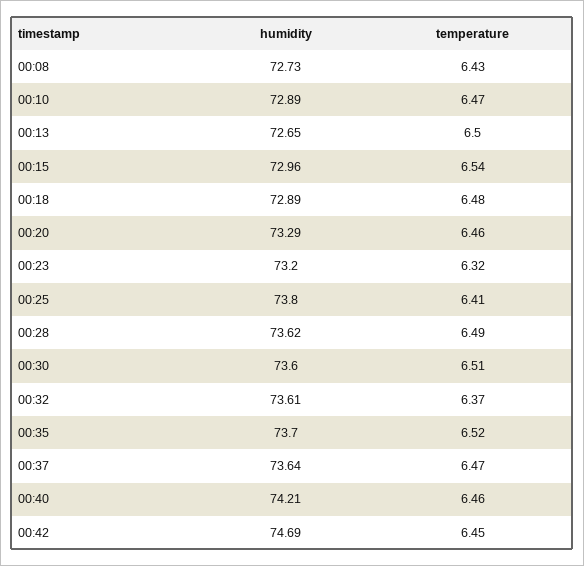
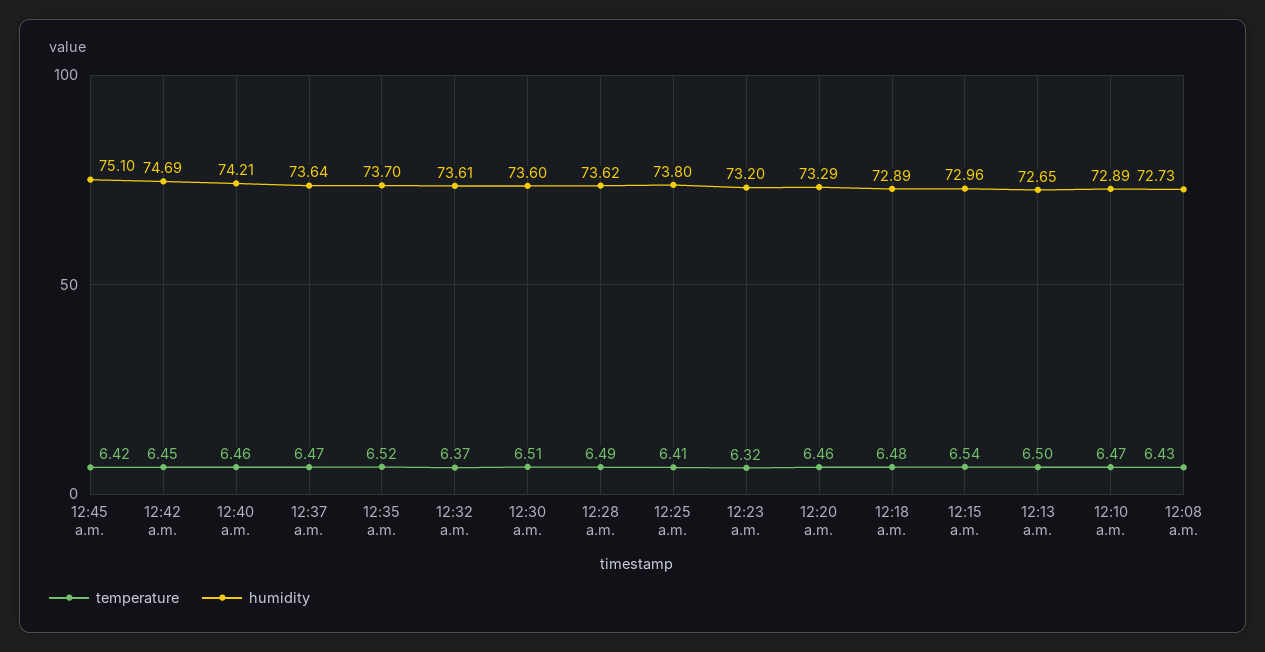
  {
    "humidity": {
      "00:08": 72.73,
      "00:10": 72.89,
      "00:13": 72.65,
      "00:15": 72.96,
      "00:18": 72.89,
      "00:20": 73.29,
      "00:23": 73.2,
      "00:25": 73.8,
      "00:28": 73.62,
      "00:30": 73.6,
      "00:32": 73.61,
      "00:35": 73.7,
      "00:37": 73.64,
      "00:40": 74.21,
-     "00:42": 74.69
+     "00:42": 74.69,
+     "12:45 a.m.": 75.1
    },
    "temperature": {
      "00:08": 6.43,
      "00:10": 6.47,
      "00:13": 6.5,
      "00:15": 6.54,
      "00:18": 6.48,
      "00:20": 6.46,
      "00:23": 6.32,
      "00:25": 6.41,
      "00:28": 6.49,
      "00:30": 6.51,
      "00:32": 6.37,
      "00:35": 6.52,
      "00:37": 6.47,
      "00:40": 6.46,
-     "00:42": 6.45
+     "00:42": 6.45,
+     "12:45 a.m.": 6.42
    }
  }

